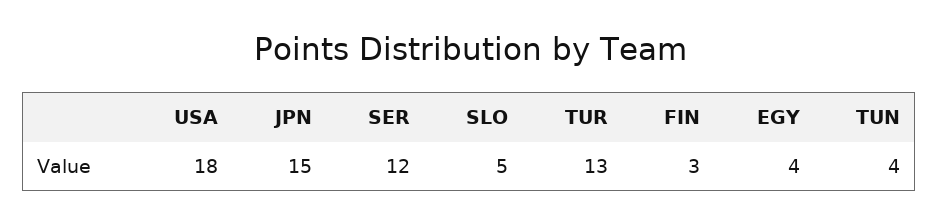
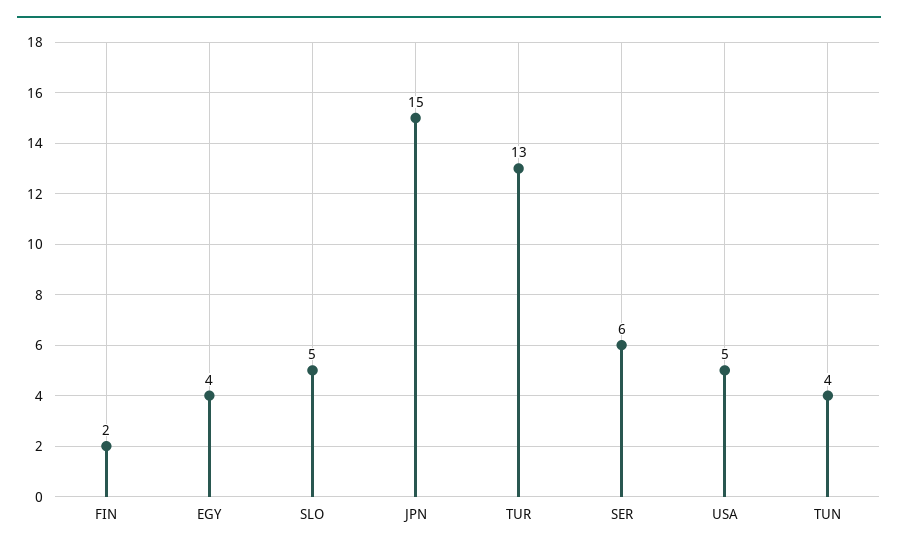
  {
-   "USA": 18,
+   "USA": 5,
    "JPN": 15,
-   "SER": 12,
+   "SER": 6,
    "SLO": 5,
    "TUR": 13,
-   "FIN": 3,
+   "FIN": 2,
    "EGY": 4,
    "TUN": 4
  }

